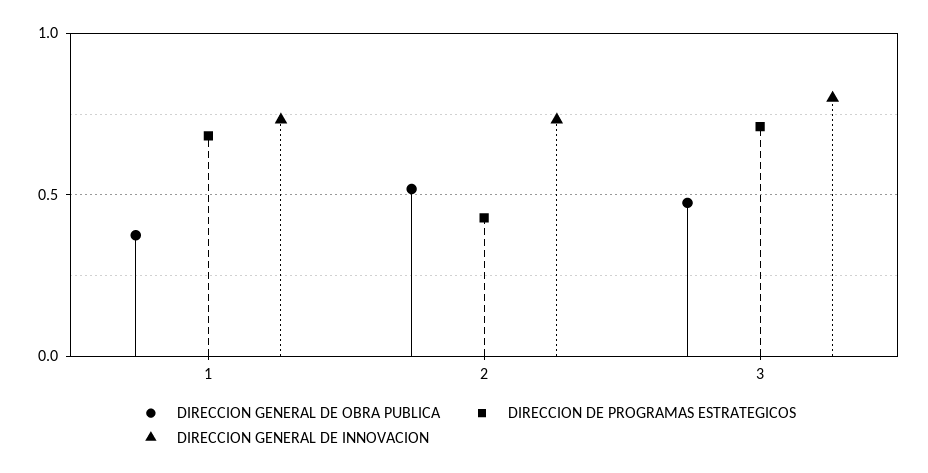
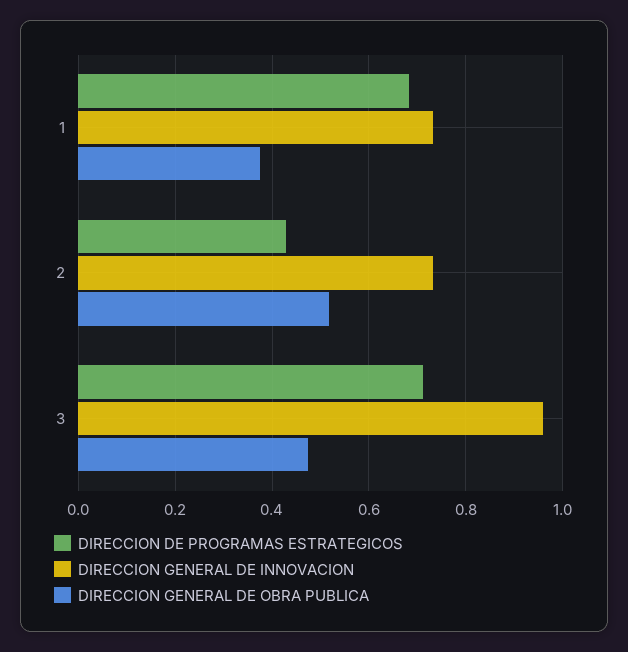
  {
    "DIRECCION GENERAL DE OBRA PUBLICA": {
      "1": 0.38,
      "2": 0.52,
      "3": 0.48
    },
    "DIRECCION DE PROGRAMAS ESTRATEGICOS": {
      "1": 0.68,
      "2": 0.42,
      "3": 0.72
    },
    "DIRECCION GENERAL DE INNOVACION": {
      "1": 0.74,
      "2": 0.74,
-     "3": 0.8
+     "3": 0.96
    }
  }

